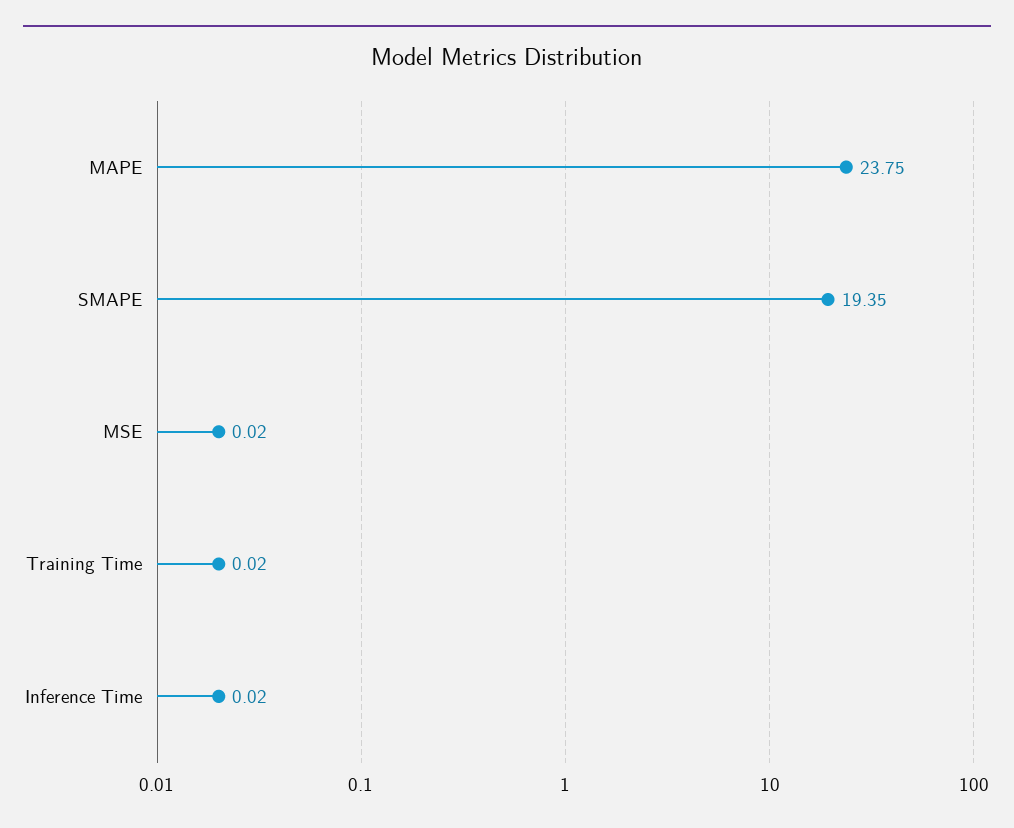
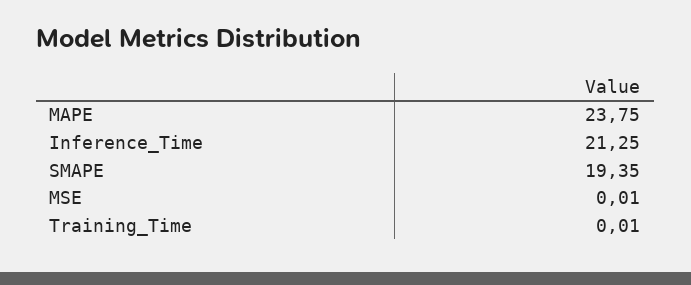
  {
    "MAPE": 23.75,
    "SMAPE": 19.35,
-   "MSE": 0.02,
+   "MSE": 0.01,
-   "Training Time": 0.02,
+   "Training Time": 0.01,
-   "Inference Time": 0.02
+   "Inference Time": 21.25
  }

